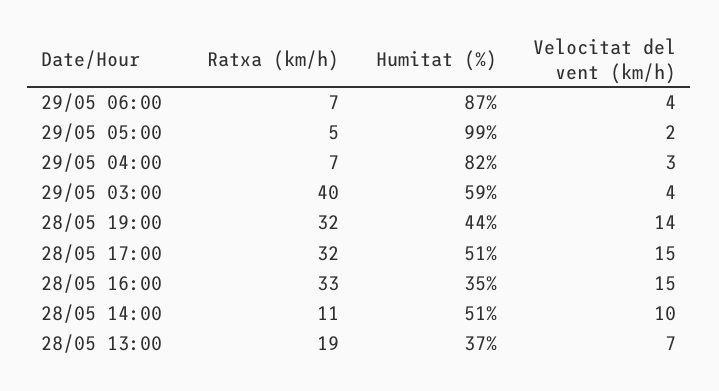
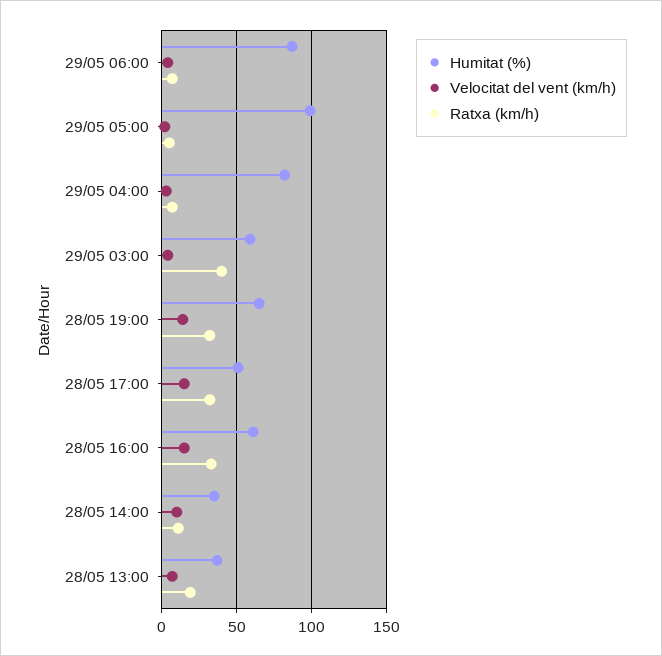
  {
    "Ratxa (km/h)": {
      "29/05 06:00": 7,
      "29/05 05:00": 5,
      "29/05 04:00": 7,
      "29/05 03:00": 40,
      "28/05 19:00": 32,
      "28/05 17:00": 32,
      "28/05 16:00": 33,
      "28/05 14:00": 11,
      "28/05 13:00": 19
    },
    "Humitat (%)": {
      "29/05 06:00": 87,
      "29/05 05:00": 99,
      "29/05 04:00": 82,
      "29/05 03:00": 59,
-     "28/05 19:00": 44,
+     "28/05 19:00": 65,
      "28/05 17:00": 51,
-     "28/05 16:00": 35,
+     "28/05 16:00": 60,
-     "28/05 14:00": 51,
+     "28/05 14:00": 35,
      "28/05 13:00": 37
    },
    "Velocitat del vent (km/h)": {
      "29/05 06:00": 4,
      "29/05 05:00": 2,
      "29/05 04:00": 3,
      "29/05 03:00": 4,
      "28/05 19:00": 14,
      "28/05 17:00": 15,
      "28/05 16:00": 15,
      "28/05 14:00": 10,
      "28/05 13:00": 7
    }
  }

